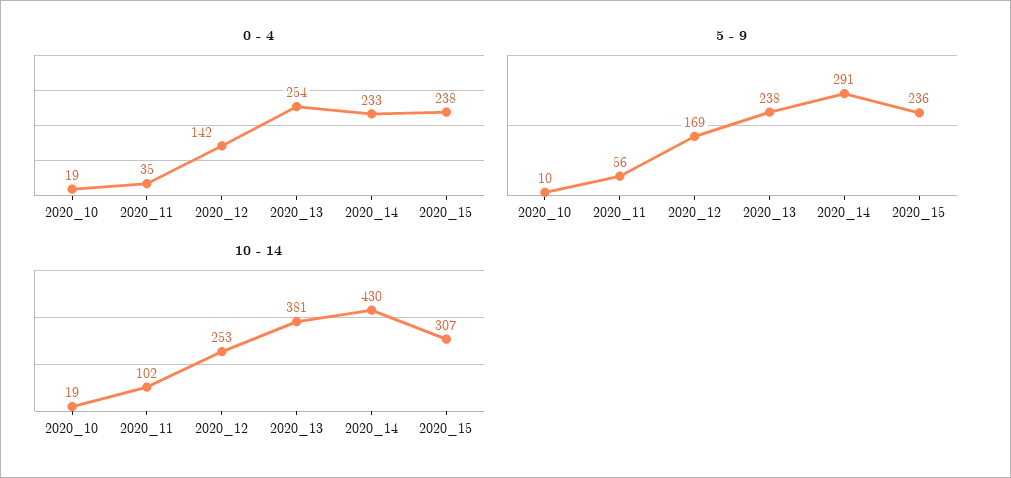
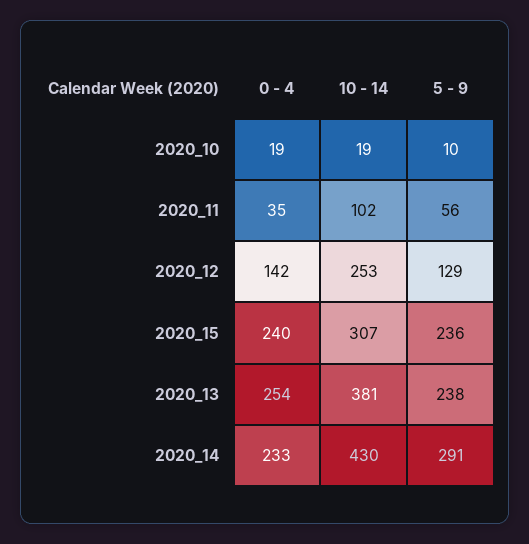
  {
    "0 - 4": {
      "2020_10": 19,
      "2020_11": 35,
      "2020_12": 142,
      "2020_13": 254,
      "2020_14": 233,
-     "2020_15": 238
+     "2020_15": 240
    },
    "5 - 9": {
      "2020_10": 10,
      "2020_11": 56,
-     "2020_12": 169,
+     "2020_12": 129,
      "2020_13": 238,
      "2020_14": 291,
      "2020_15": 236
    },
    "10 - 14": {
      "2020_10": 19,
      "2020_11": 102,
      "2020_12": 253,
      "2020_13": 381,
      "2020_14": 430,
      "2020_15": 307
    }
  }

